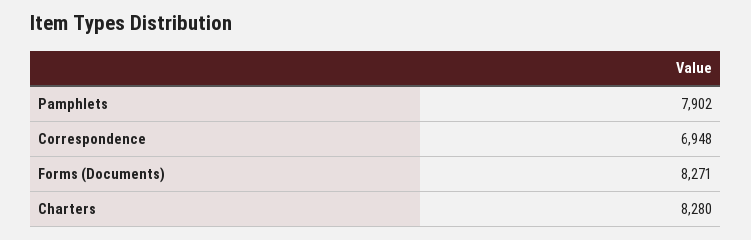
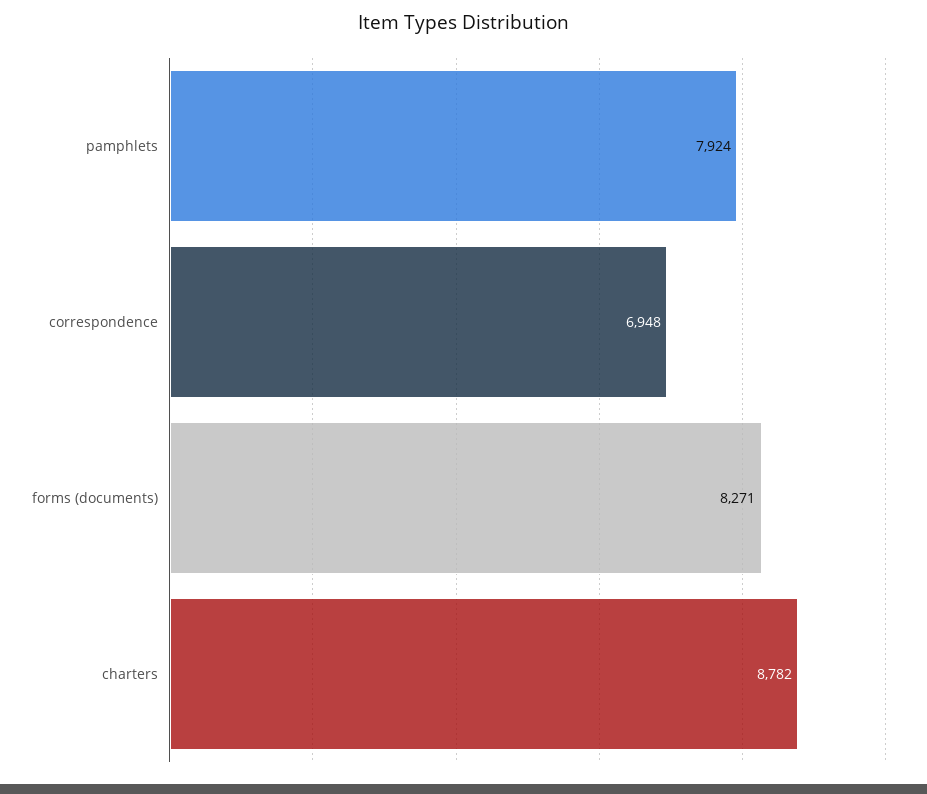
  {
-   "Pamphlets": 7902,
+   "Pamphlets": 7924,
    "Correspondence": 6948,
    "Forms (Documents)": 8271,
-   "Charters": 8280
+   "Charters": 8782
  }

